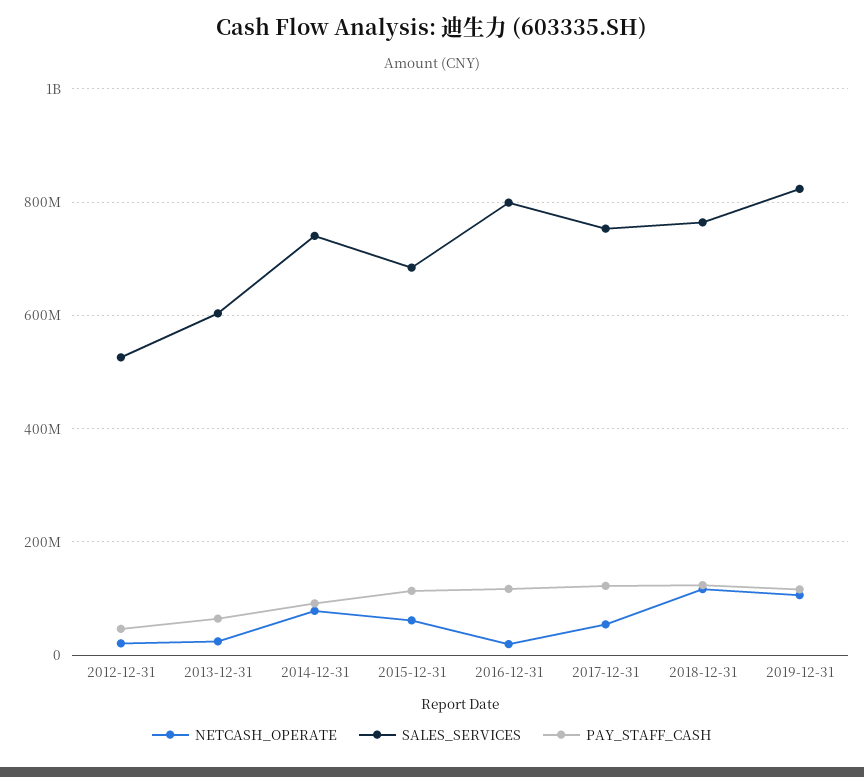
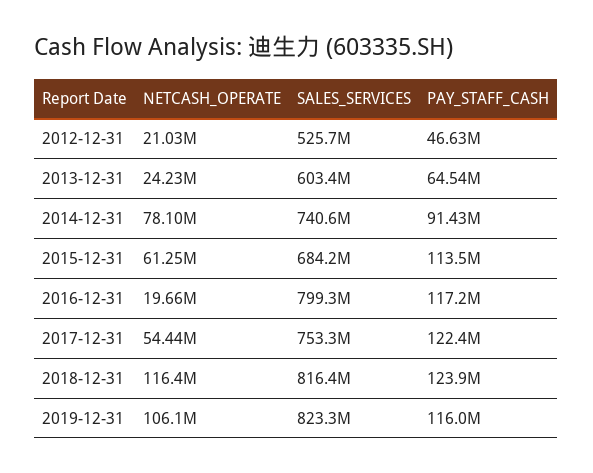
  {
    "NETCASH_OPERATE": {
      "2012-12-31": 21030000,
      "2013-12-31": 24230000,
      "2014-12-31": 78100000,
      "2015-12-31": 61250000,
      "2016-12-31": 19660000,
      "2017-12-31": 54440000,
      "2018-12-31": 116400000,
      "2019-12-31": 106100000
    },
    "SALES_SERVICES": {
      "2012-12-31": 525700000,
      "2013-12-31": 603400000,
      "2014-12-31": 740600000,
      "2015-12-31": 684200000,
      "2016-12-31": 799300000,
      "2017-12-31": 753300000,
-     "2018-12-31": 760000000,
+     "2018-12-31": 816400000,
      "2019-12-31": 823300000
    },
    "PAY_STAFF_CASH": {
      "2012-12-31": 46630000,
      "2013-12-31": 64540000,
      "2014-12-31": 91430000,
      "2015-12-31": 113500000,
      "2016-12-31": 117200000,
      "2017-12-31": 122400000,
      "2018-12-31": 123900000,
      "2019-12-31": 116000000
    }
  }

